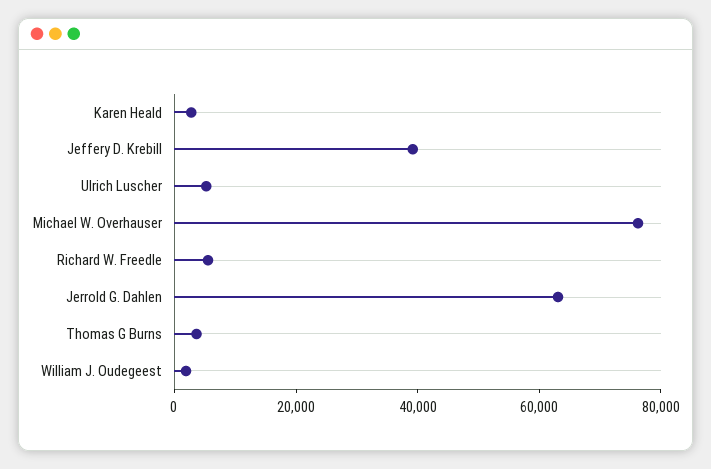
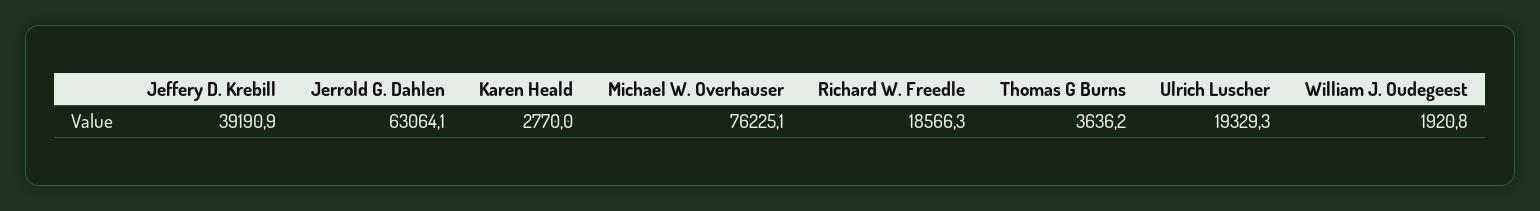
  {
    "Karen Heald": 2770,
    "Jeffery D. Krebill": 39190.9,
-   "Ulrich Luscher": 5000,
+   "Ulrich Luscher": 19329.3,
    "Michael W. Overhauser": 76225.1,
-   "Richard W. Freedle": 5000,
+   "Richard W. Freedle": 18566.3,
    "Jerrold G. Dahlen": 63064.1,
    "Thomas G Burns": 3636.2,
    "William J. Oudegeest": 1920.8
  }

